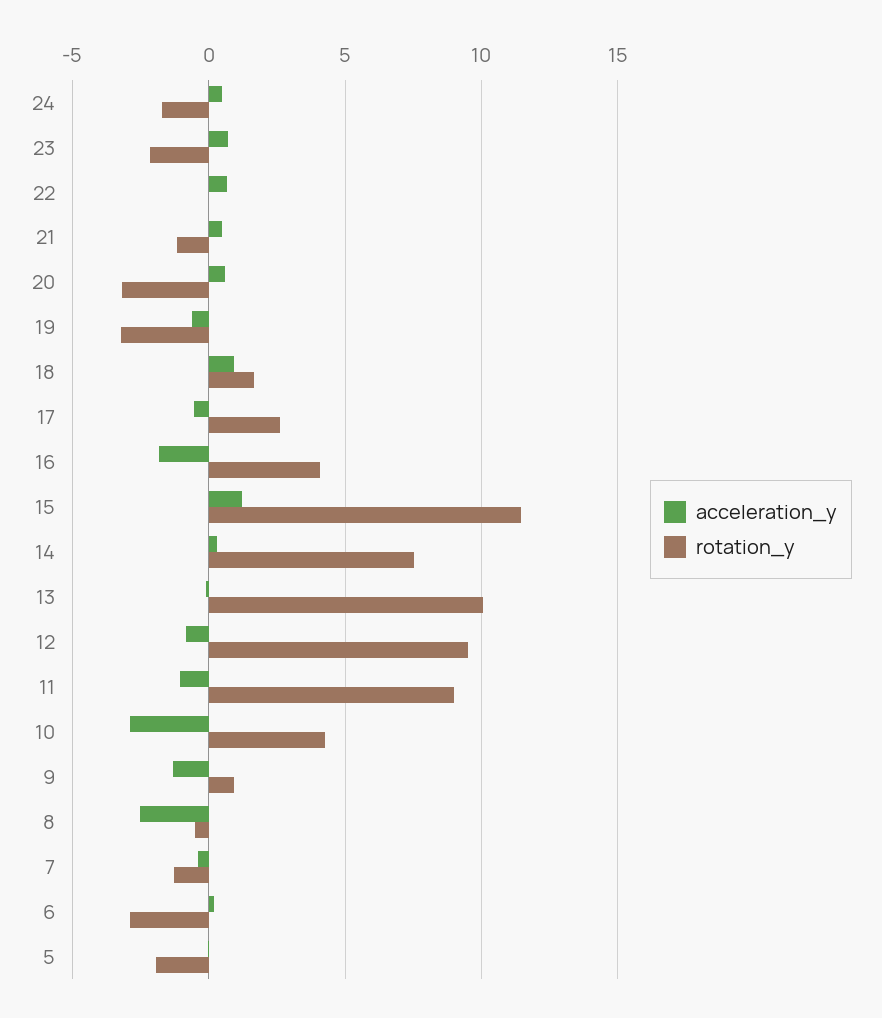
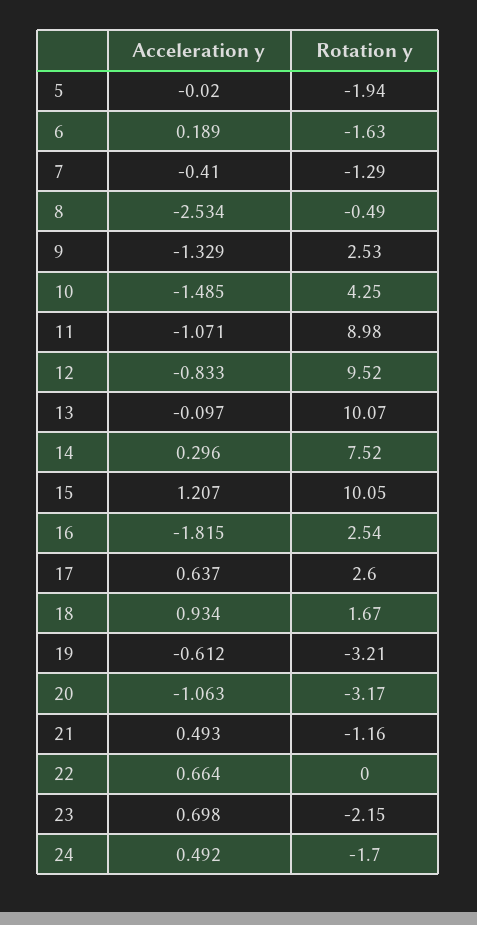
  {
    "acceleration_y": {
      "24": 0.492,
      "23": 0.698,
      "22": 0.664,
      "21": 0.493,
-     "20": 0.5,
+     "20": -1.063,
      "19": -0.612,
      "18": 0.934,
-     "17": -0.5,
+     "17": 0.637,
      "16": -1.815,
      "15": 1.207,
      "14": 0.296,
      "13": -0.097,
      "12": -0.833,
      "11": -1.071,
-     "10": -3,
+     "10": -1.485,
      "9": -1.329,
      "8": -2.534,
      "7": -0.41,
      "6": 0.189,
      "5": -0.02
    },
    "rotation_y": {
      "24": -1.7,
      "23": -2.15,
      "22": 0,
      "21": -1.16,
      "20": -3.17,
      "19": -3.21,
      "18": 1.67,
      "17": 2.6,
-     "16": 4,
+     "16": 2.54,
-     "15": 11.5,
+     "15": 10.05,
      "14": 7.52,
      "13": 10.07,
      "12": 9.52,
      "11": 8.98,
      "10": 4.25,
-     "9": 1,
+     "9": 2.53,
      "8": -0.49,
      "7": -1.29,
-     "6": -3,
+     "6": -1.63,
      "5": -1.94
    }
  }

